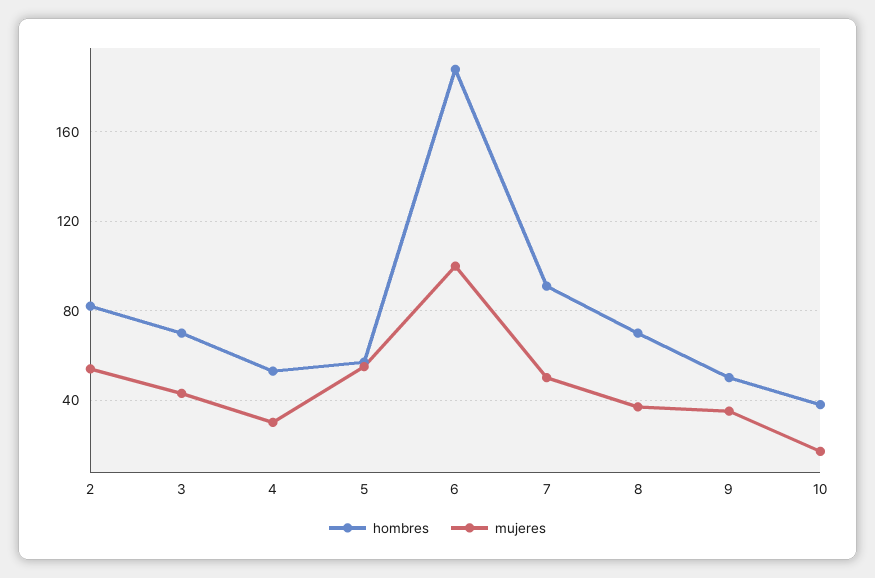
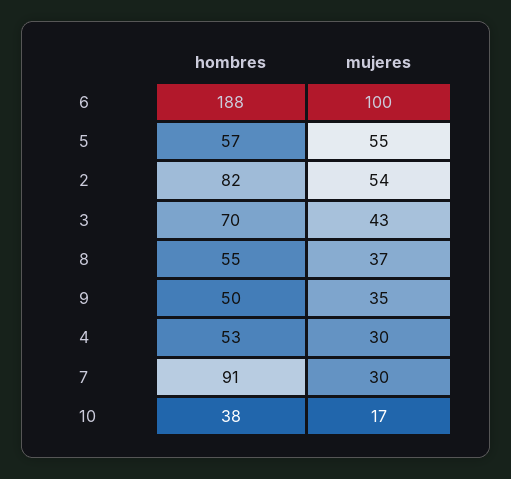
  {
    "hombres": {
      "2": 82,
      "3": 70,
      "4": 53,
      "5": 57,
      "6": 188,
      "7": 91,
-     "8": 70,
+     "8": 55,
      "9": 50,
      "10": 38
    },
    "mujeres": {
      "2": 54,
      "3": 43,
      "4": 30,
      "5": 55,
      "6": 100,
-     "7": 50,
+     "7": 30,
      "8": 37,
      "9": 35,
      "10": 17
    }
  }

